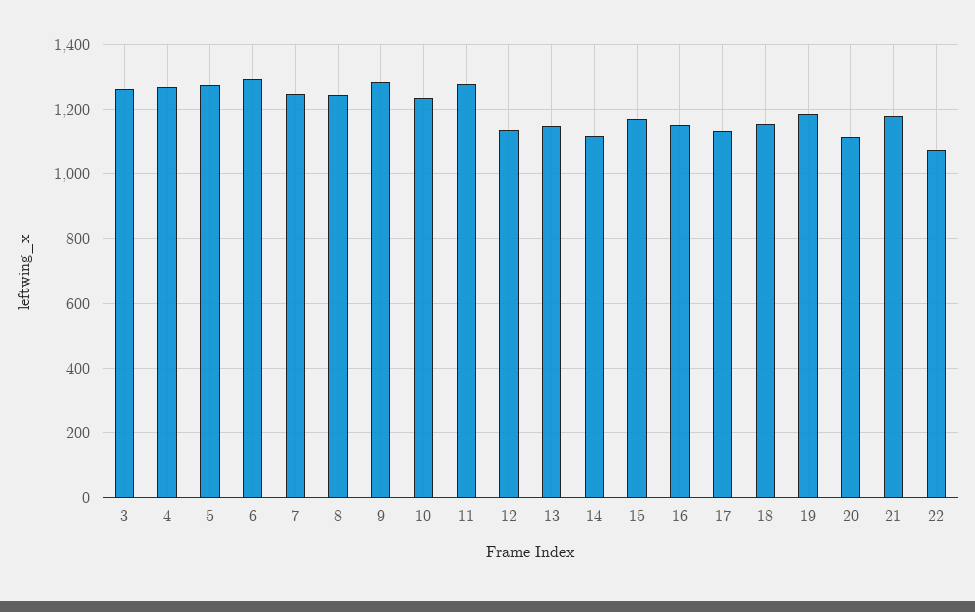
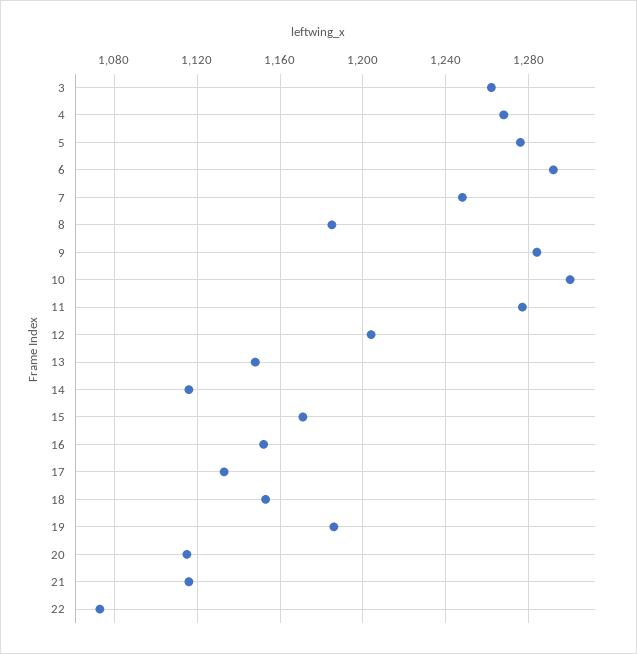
  {
    "3": 1260,
    "4": 1270,
    "5": 1275,
    "6": 1290,
    "7": 1250,
-   "8": 1240,
+   "8": 1185,
    "9": 1285,
-   "10": 1240,
+   "10": 1300,
    "11": 1275,
-   "12": 1140,
+   "12": 1205,
    "13": 1150,
    "14": 1115,
    "15": 1170,
    "16": 1150,
    "17": 1135,
    "18": 1155,
    "19": 1185,
    "20": 1115,
-   "21": 1180,
+   "21": 1115,
    "22": 1075
  }

